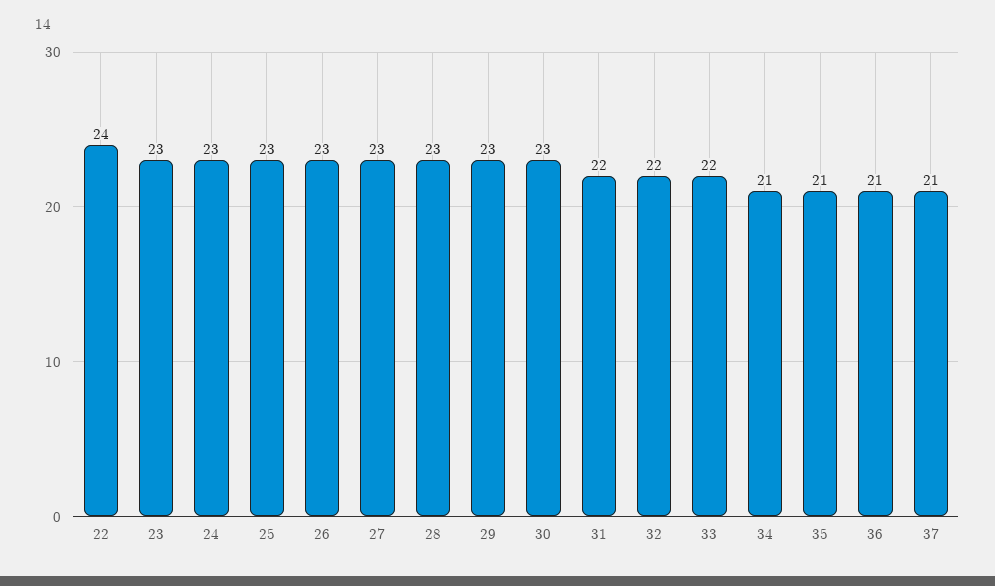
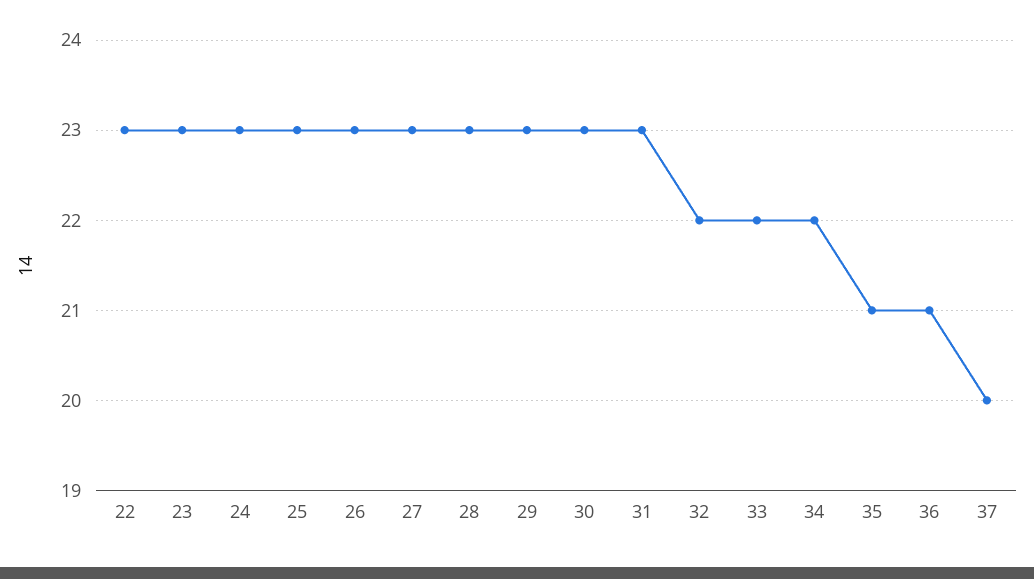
  {
-   "22": 24,
+   "22": 23,
    "23": 23,
    "24": 23,
    "25": 23,
    "26": 23,
    "27": 23,
    "28": 23,
    "29": 23,
    "30": 23,
-   "31": 22,
+   "31": 23,
    "32": 22,
    "33": 22,
-   "34": 21,
+   "34": 22,
    "35": 21,
    "36": 21,
-   "37": 21
+   "37": 20
  }

